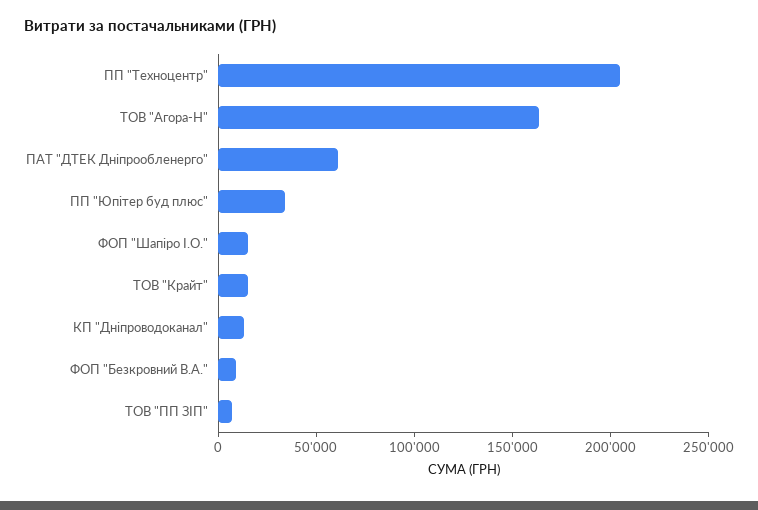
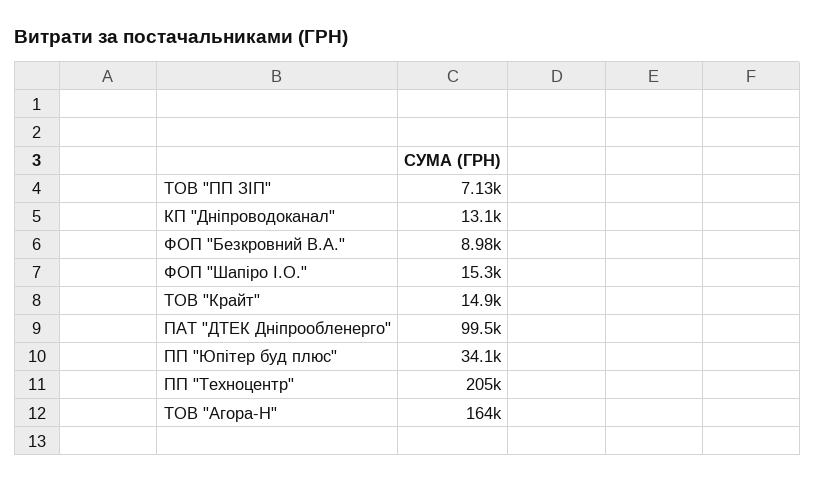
  {
    "ПП \"Техноцентр\"": 205000,
    "ТОВ \"Агора-Н\"": 164000,
-   "ПАТ \"ДТЕК Дніпрообленерго\"": 60000,
+   "ПАТ \"ДТЕК Дніпрообленерго\"": 99500,
    "ПП \"Юпітер буд плюс\"": 34100,
    "ФОП \"Шапіро І.О.\"": 15300,
    "ТОВ \"Крайт\"": 14900,
    "КП \"Дніпроводоканал\"": 13100,
    "ФОП \"Безкровний В.А.\"": 8980,
    "ТОВ \"ПП ЗІП\"": 7130
  }

